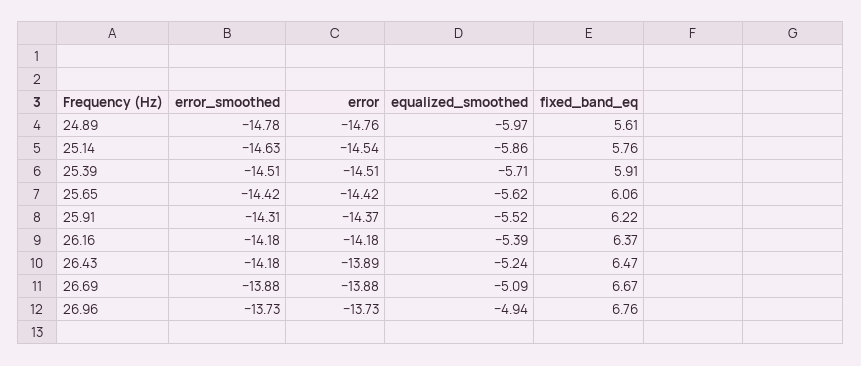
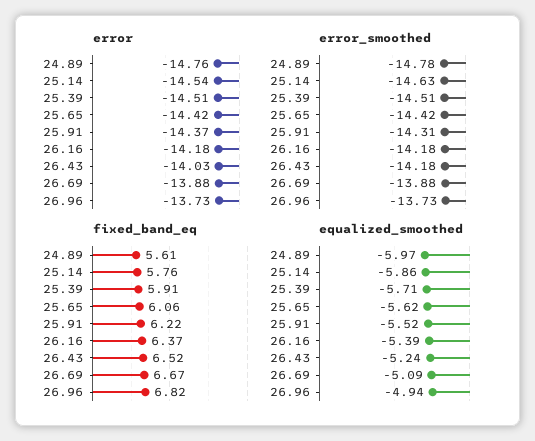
  {
    "error_smoothed": {
      "24.89": -14.78,
      "25.14": -14.63,
      "25.39": -14.51,
      "25.65": -14.42,
      "25.91": -14.31,
      "26.16": -14.18,
      "26.43": -14.18,
      "26.69": -13.88,
      "26.96": -13.73
    },
    "error": {
      "24.89": -14.76,
      "25.14": -14.54,
      "25.39": -14.51,
      "25.65": -14.42,
      "25.91": -14.37,
      "26.16": -14.18,
-     "26.43": -13.89,
+     "26.43": -14.03,
      "26.69": -13.88,
      "26.96": -13.73
    },
    "equalized_smoothed": {
      "24.89": -5.97,
      "25.14": -5.86,
      "25.39": -5.71,
      "25.65": -5.62,
      "25.91": -5.52,
      "26.16": -5.39,
      "26.43": -5.24,
      "26.69": -5.09,
      "26.96": -4.94
    },
    "fixed_band_eq": {
      "24.89": 5.61,
      "25.14": 5.76,
      "25.39": 5.91,
      "25.65": 6.06,
      "25.91": 6.22,
      "26.16": 6.37,
-     "26.43": 6.47,
+     "26.43": 6.52,
      "26.69": 6.67,
-     "26.96": 6.76
+     "26.96": 6.82
    }
  }

